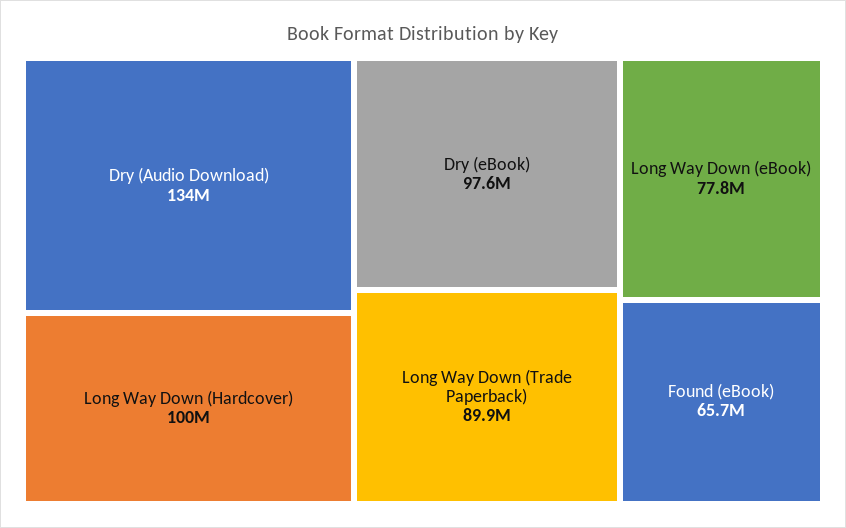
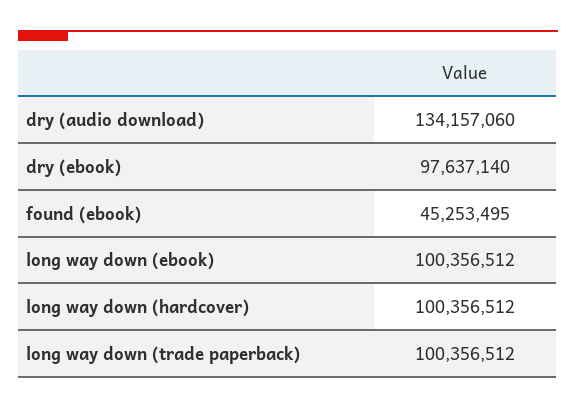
  {
    "Dry (Audio Download)": 134157060,
    "Long Way Down (Hardcover)": 100356512,
    "Dry (eBook)": 97637140,
-   "Long Way Down (Trade Paperback)": 89900000,
+   "Long Way Down (Trade Paperback)": 100356512,
-   "Long Way Down (eBook)": 77800000,
+   "Long Way Down (eBook)": 100356512,
-   "Found (eBook)": 65700000
+   "Found (eBook)": 45253495
  }

